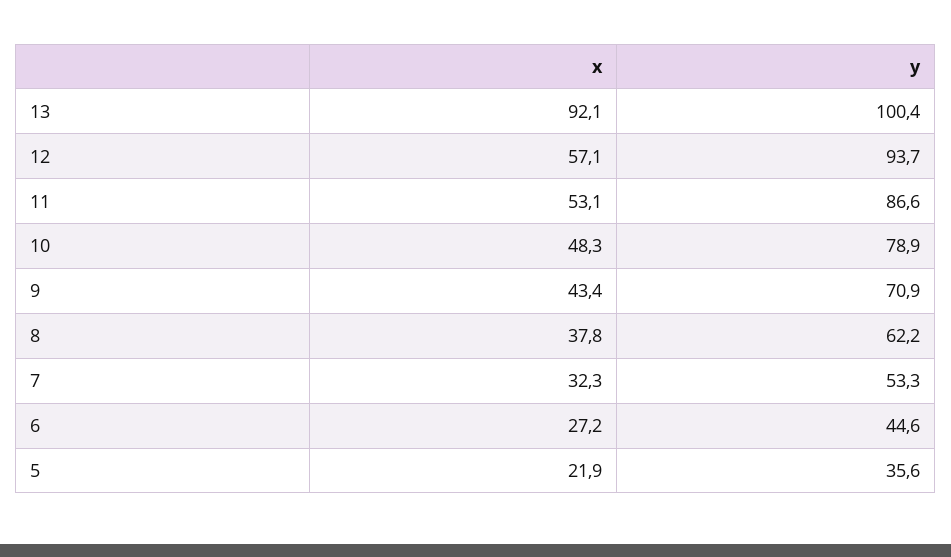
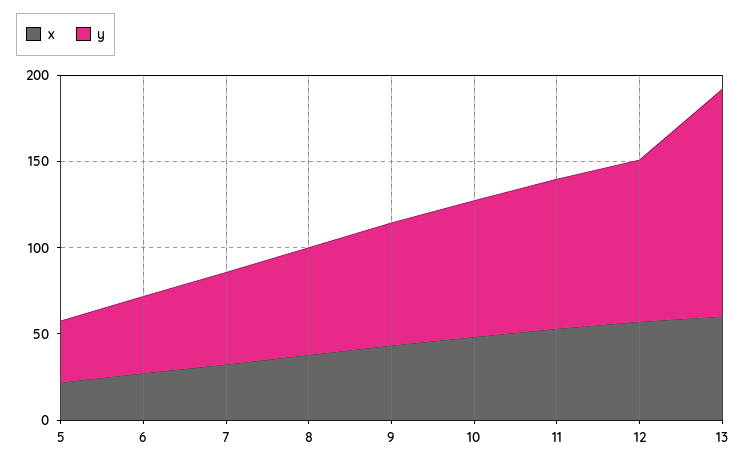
  {
    "x": {
-     "13": 92.1,
+     "13": 60,
      "12": 57.1,
      "11": 53.1,
      "10": 48.3,
      "9": 43.4,
      "8": 37.8,
      "7": 32.3,
      "6": 27.2,
      "5": 21.9
    },
    "y": {
-     "13": 100.4,
+     "13": 130,
      "12": 93.7,
      "11": 86.6,
      "10": 78.9,
      "9": 70.9,
      "8": 62.2,
      "7": 53.3,
      "6": 44.6,
      "5": 35.6
    }
  }

